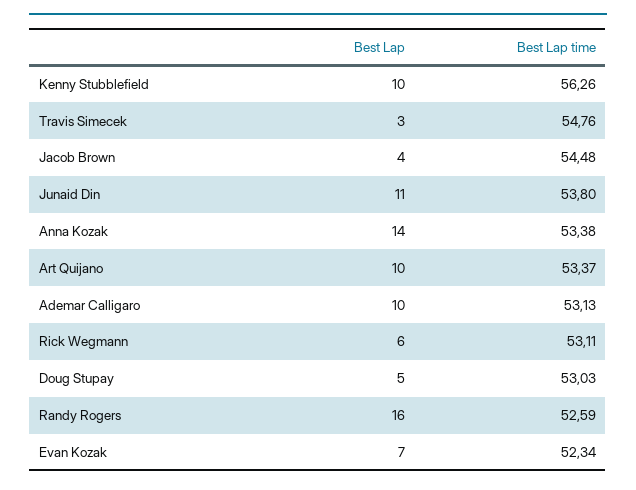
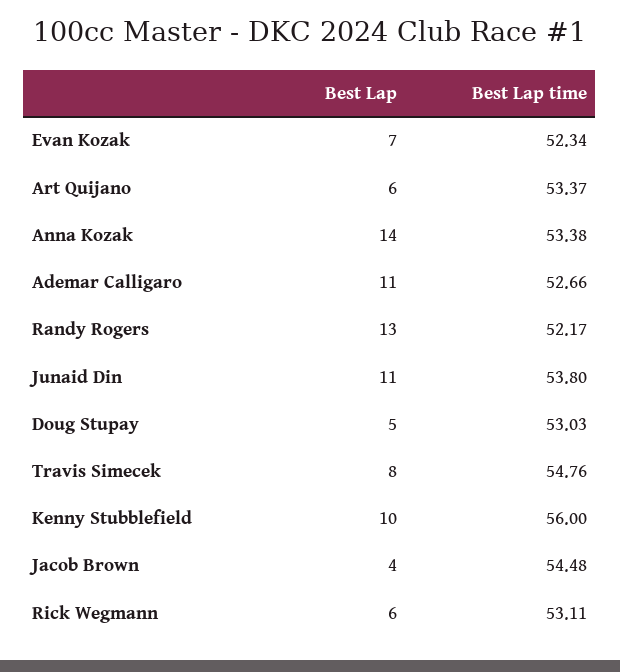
  {
    "Best Lap": {
      "Kenny Stubblefield": 10,
-     "Travis Simecek": 3,
+     "Travis Simecek": 8,
      "Jacob Brown": 4,
      "Junaid Din": 11,
      "Anna Kozak": 14,
-     "Art Quijano": 10,
+     "Art Quijano": 6,
-     "Ademar Calligaro": 10,
+     "Ademar Calligaro": 11,
      "Rick Wegmann": 6,
      "Doug Stupay": 5,
-     "Randy Rogers": 16,
+     "Randy Rogers": 13,
      "Evan Kozak": 7
    },
    "Best Lap time": {
-     "Kenny Stubblefield": 56.26,
+     "Kenny Stubblefield": 56,
      "Travis Simecek": 54.76,
      "Jacob Brown": 54.48,
      "Junaid Din": 53.8,
      "Anna Kozak": 53.38,
      "Art Quijano": 53.37,
-     "Ademar Calligaro": 53.13,
+     "Ademar Calligaro": 52.66,
      "Rick Wegmann": 53.11,
      "Doug Stupay": 53.03,
-     "Randy Rogers": 52.59,
+     "Randy Rogers": 52.17,
      "Evan Kozak": 52.34
    }
  }

